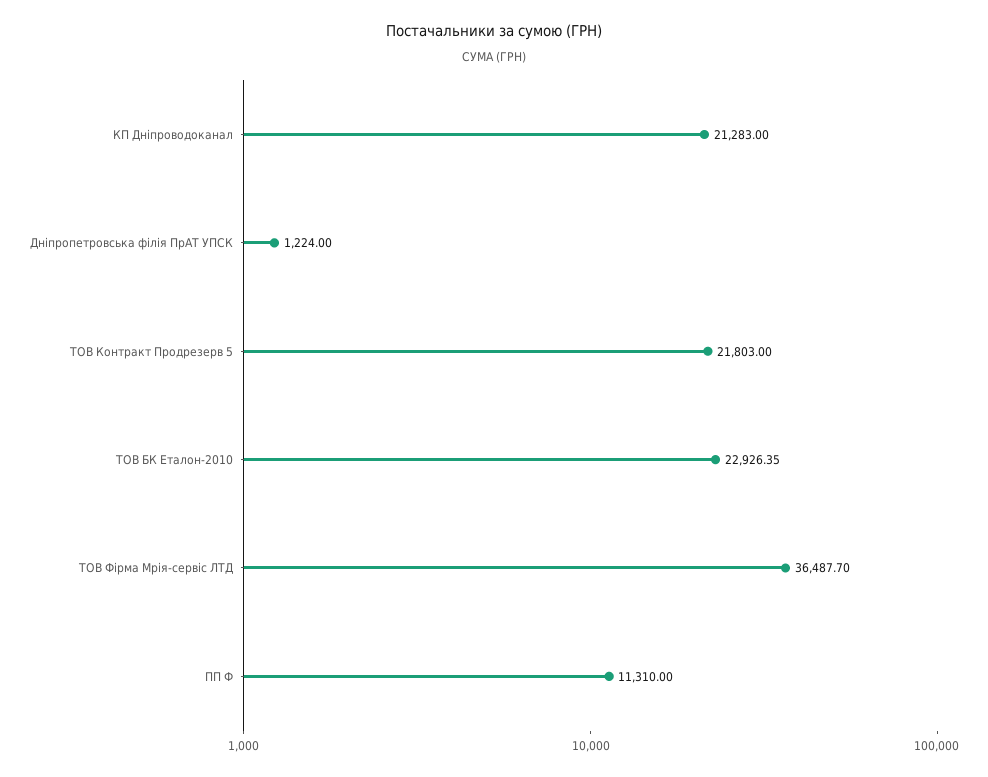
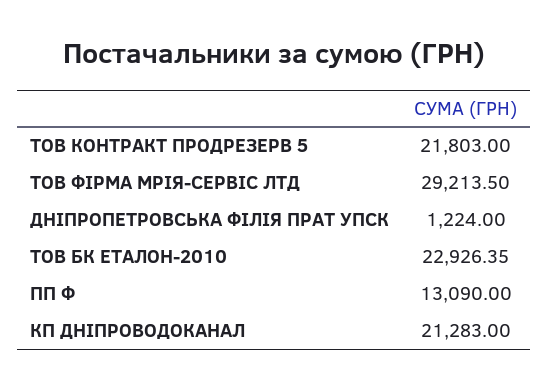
  {
    "КП Дніпроводоканал": 21283,
    "Дніпропетровська філія ПрАТ УПСК": 1224,
    "ТОВ Контракт Продрезерв 5": 21803,
    "ТОВ БК Еталон-2010": 22926.35,
-   "ТОВ Фірма Мрія-сервіс ЛТД": 36487.7,
+   "ТОВ Фірма Мрія-сервіс ЛТД": 29213.5,
-   "ПП Ф": 11310
+   "ПП Ф": 13090
  }

